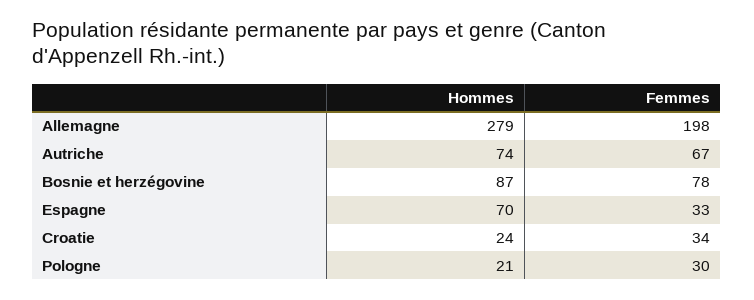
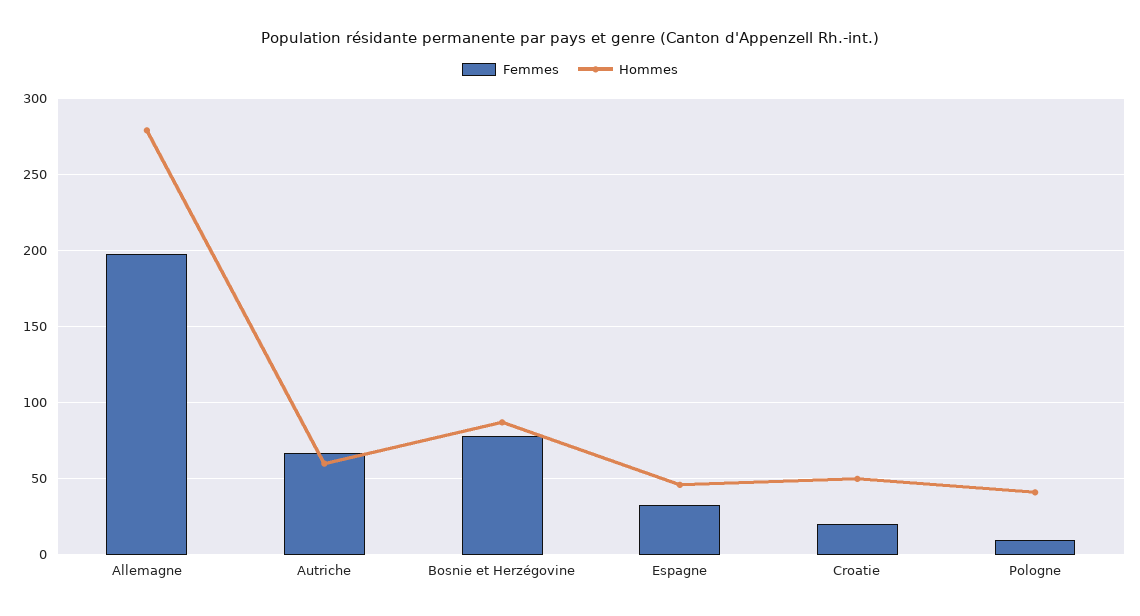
  {
    "Hommes": {
      "Allemagne": 279,
-     "Autriche": 74,
+     "Autriche": 60,
      "Bosnie et herzégovine": 87,
-     "Espagne": 70,
+     "Espagne": 45,
-     "Croatie": 24,
+     "Croatie": 50,
-     "Pologne": 21
+     "Pologne": 40
    },
    "Femmes": {
      "Allemagne": 198,
      "Autriche": 67,
      "Bosnie et herzégovine": 78,
      "Espagne": 33,
-     "Croatie": 34,
+     "Croatie": 20,
-     "Pologne": 30
+     "Pologne": 10
    }
  }

